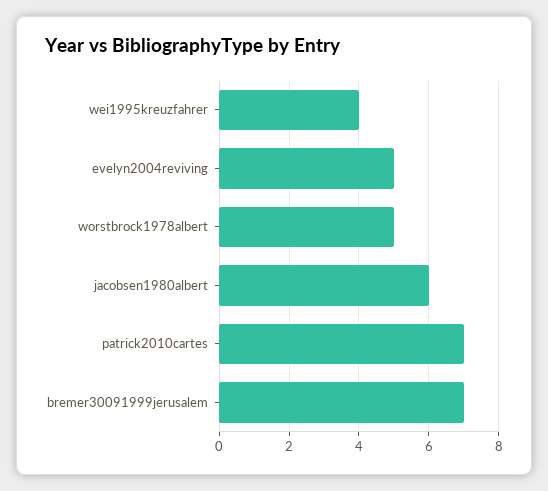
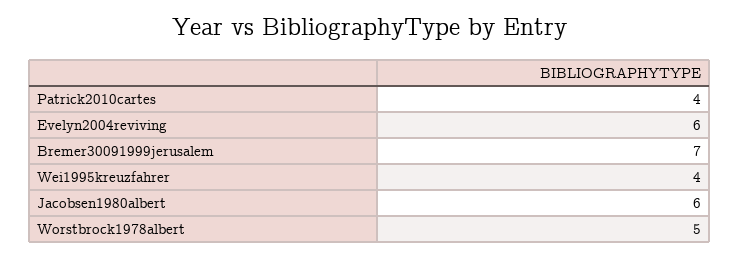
  {
    "wei1995kreuzfahrer": 4,
-   "evelyn2004reviving": 5,
+   "evelyn2004reviving": 6,
    "worstbrock1978albert": 5,
    "jacobsen1980albert": 6,
-   "patrick2010cartes": 7,
+   "patrick2010cartes": 4,
    "bremer30091999jerusalem": 7
  }

